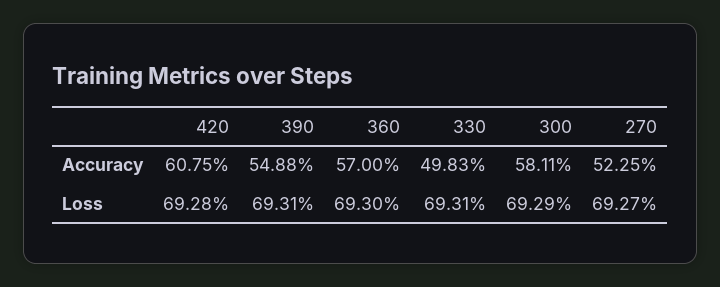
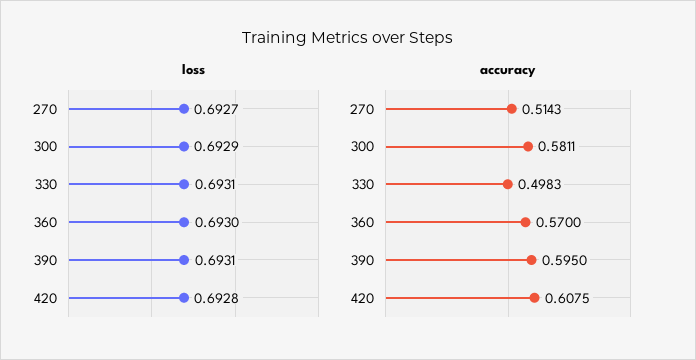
  {
    "Accuracy": {
      "420": 0.6075,
-     "390": 0.5488,
+     "390": 0.595,
      "360": 0.57,
      "330": 0.4983,
      "300": 0.5811,
-     "270": 0.5225
+     "270": 0.5143
    },
    "Loss": {
      "420": 0.6928,
      "390": 0.6931,
      "360": 0.693,
      "330": 0.6931,
      "300": 0.6929,
      "270": 0.6927
    }
  }

